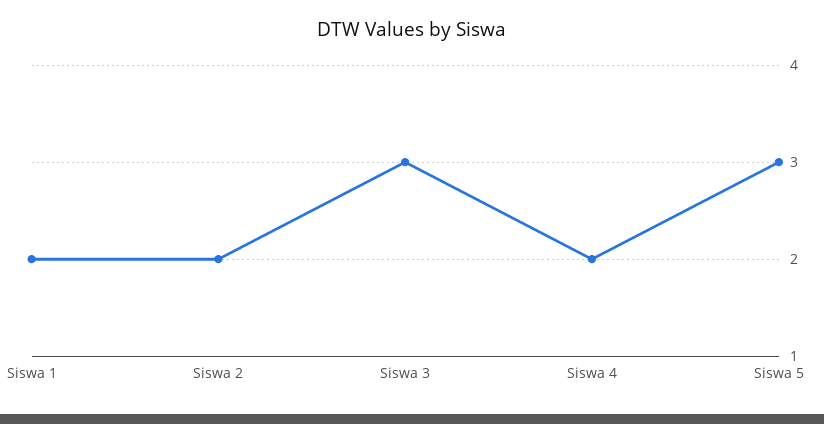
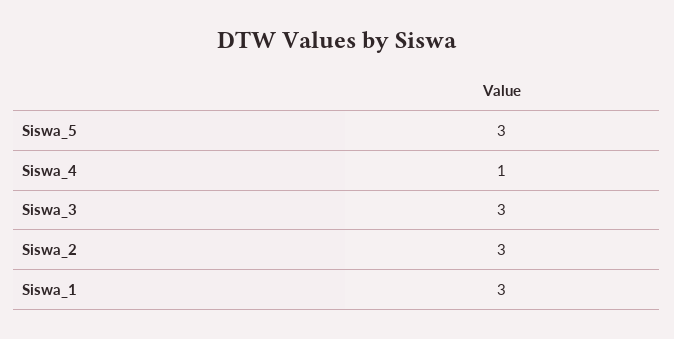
  {
-   "Siswa 1": 2,
+   "Siswa 1": 3,
-   "Siswa 2": 2,
+   "Siswa 2": 3,
    "Siswa 3": 3,
-   "Siswa 4": 2,
+   "Siswa 4": 1,
    "Siswa 5": 3
  }

